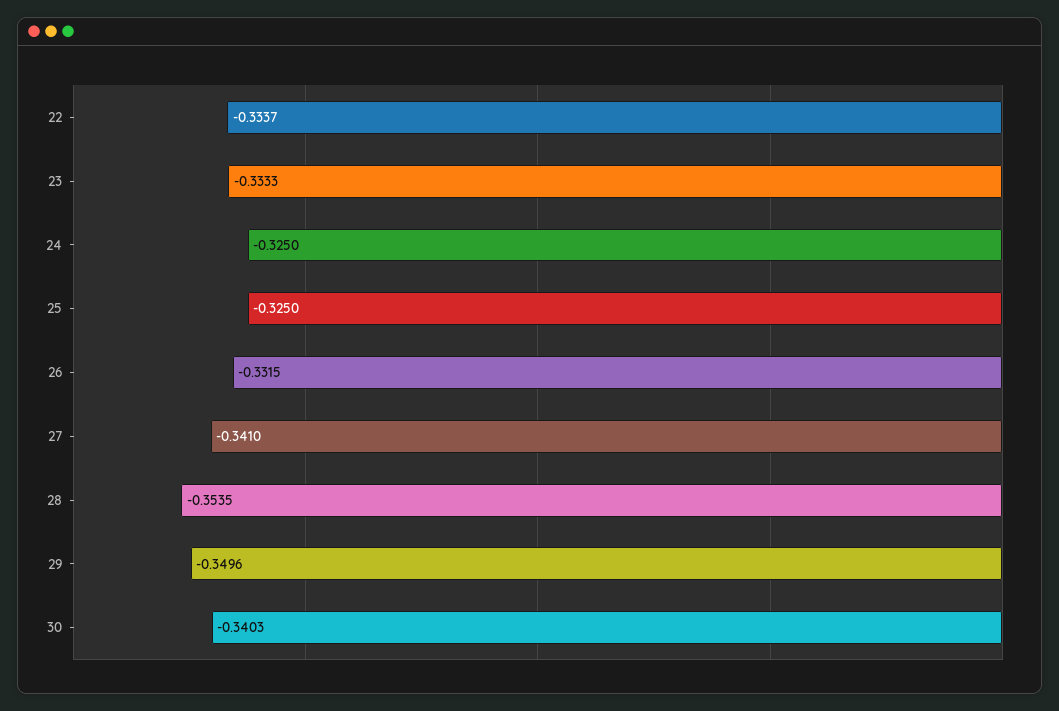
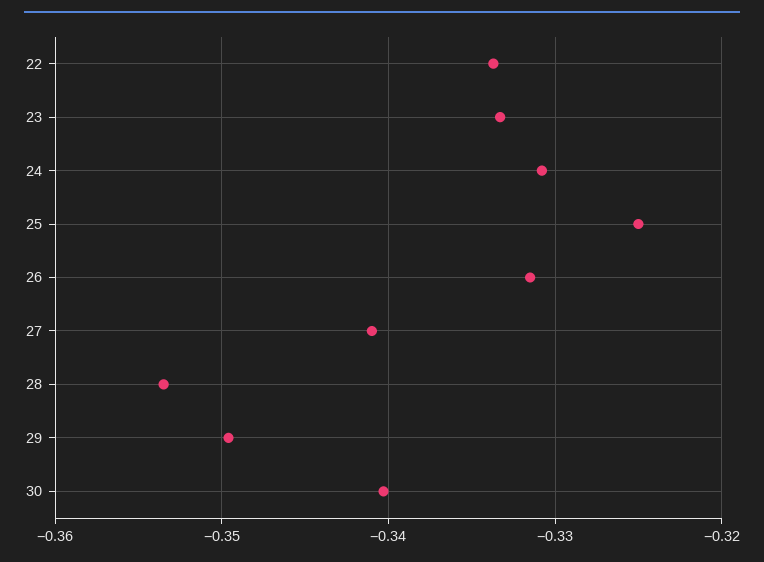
  {
    "22": -0.3337,
    "23": -0.3333,
-   "24": -0.325,
+   "24": -0.331,
    "25": -0.325,
    "26": -0.3315,
    "27": -0.341,
    "28": -0.3535,
    "29": -0.3496,
    "30": -0.3403
  }

